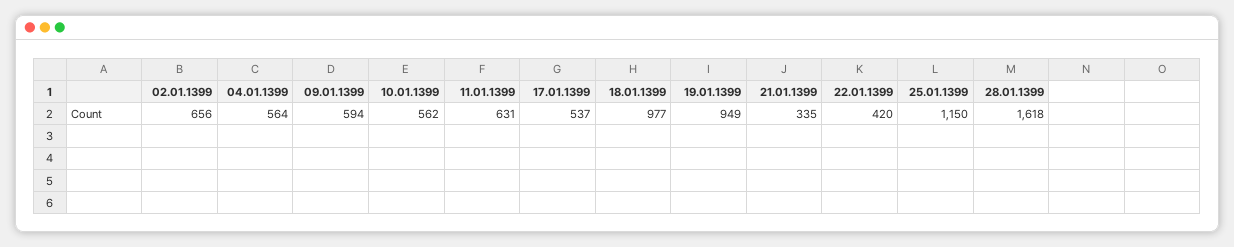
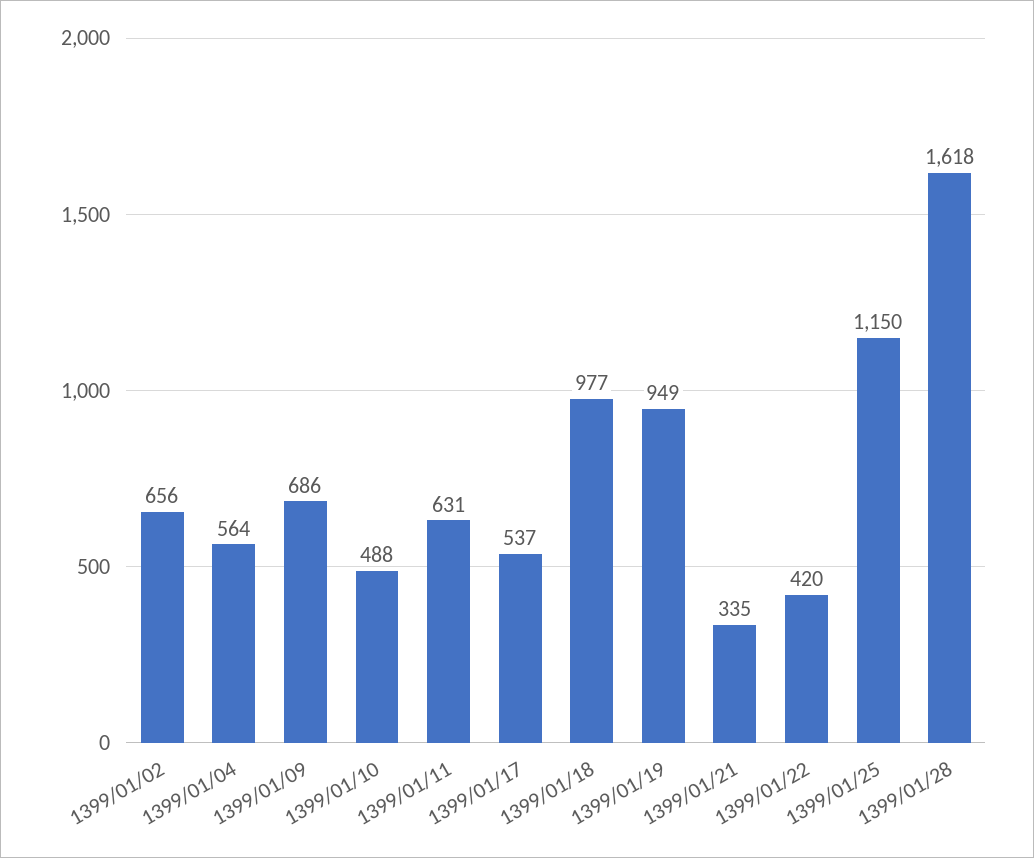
  {
    "02.01.1399": 656,
    "04.01.1399": 564,
-   "09.01.1399": 594,
+   "09.01.1399": 686,
-   "10.01.1399": 562,
+   "10.01.1399": 488,
    "11.01.1399": 631,
    "17.01.1399": 537,
    "18.01.1399": 977,
    "19.01.1399": 949,
    "21.01.1399": 335,
    "22.01.1399": 420,
    "25.01.1399": 1150,
    "28.01.1399": 1618
  }

